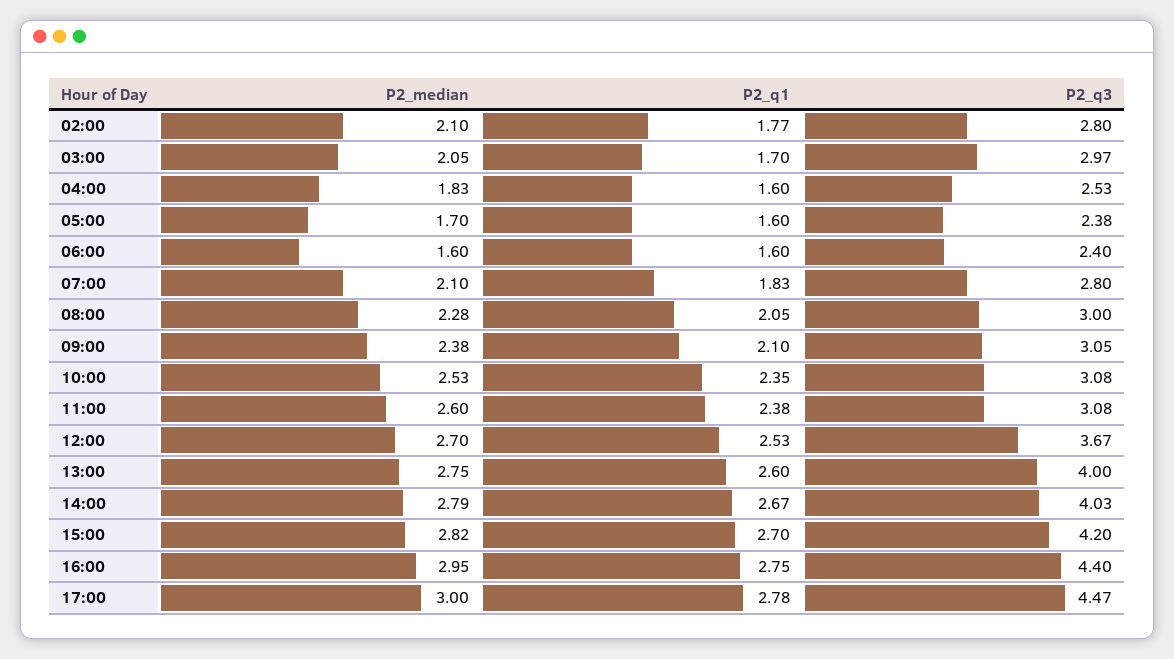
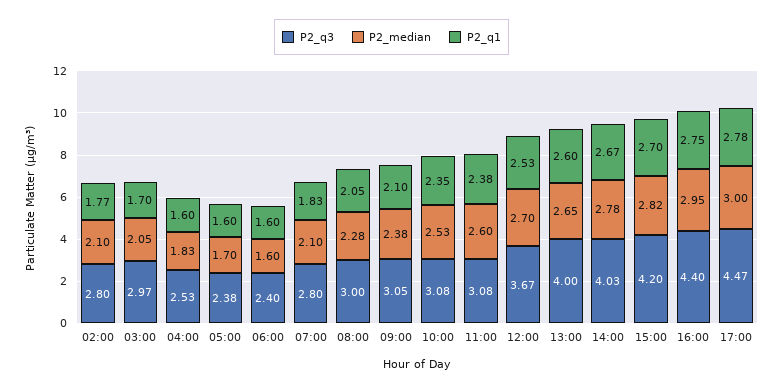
  {
    "P2_median": {
      "02:00": 2.1,
      "03:00": 2.05,
      "04:00": 1.83,
      "05:00": 1.7,
      "06:00": 1.6,
      "07:00": 2.1,
      "08:00": 2.28,
      "09:00": 2.38,
      "10:00": 2.53,
      "11:00": 2.6,
      "12:00": 2.7,
-     "13:00": 2.75,
+     "13:00": 2.65,
-     "14:00": 2.79,
+     "14:00": 2.78,
      "15:00": 2.82,
      "16:00": 2.95,
      "17:00": 3
    },
    "P2_q1": {
      "02:00": 1.77,
      "03:00": 1.7,
      "04:00": 1.6,
      "05:00": 1.6,
      "06:00": 1.6,
      "07:00": 1.83,
      "08:00": 2.05,
      "09:00": 2.1,
      "10:00": 2.35,
      "11:00": 2.38,
      "12:00": 2.53,
      "13:00": 2.6,
      "14:00": 2.67,
      "15:00": 2.7,
      "16:00": 2.75,
      "17:00": 2.78
    },
    "P2_q3": {
      "02:00": 2.8,
      "03:00": 2.97,
      "04:00": 2.53,
      "05:00": 2.38,
      "06:00": 2.4,
      "07:00": 2.8,
      "08:00": 3,
      "09:00": 3.05,
      "10:00": 3.08,
      "11:00": 3.08,
      "12:00": 3.67,
      "13:00": 4,
      "14:00": 4.03,
      "15:00": 4.2,
      "16:00": 4.4,
      "17:00": 4.47
    }
  }

